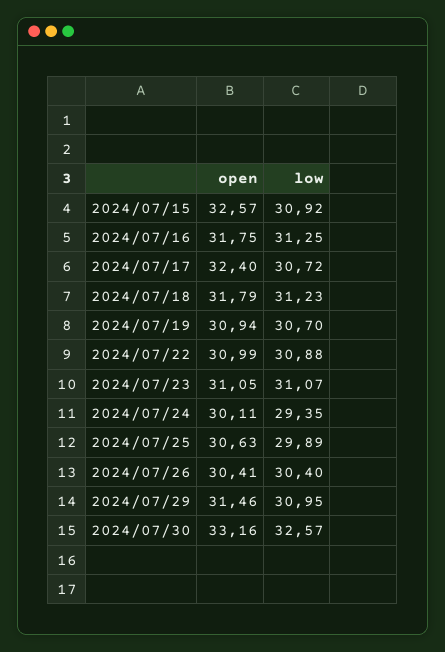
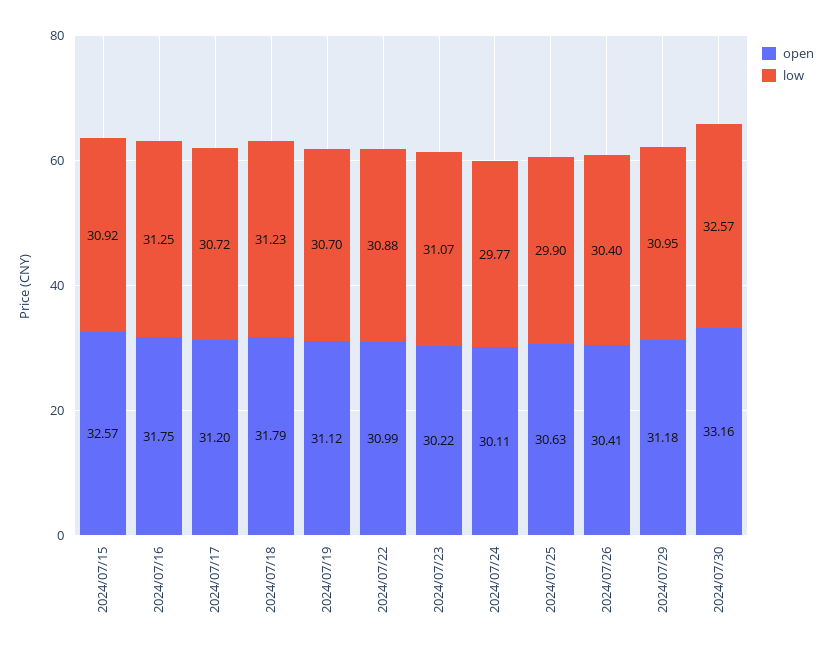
  {
    "open": {
      "2024/07/15": 32.57,
      "2024/07/16": 31.75,
-     "2024/07/17": 32.4,
+     "2024/07/17": 31.2,
      "2024/07/18": 31.79,
-     "2024/07/19": 30.94,
+     "2024/07/19": 31.12,
      "2024/07/22": 30.99,
-     "2024/07/23": 31.05,
+     "2024/07/23": 30.22,
      "2024/07/24": 30.11,
      "2024/07/25": 30.63,
      "2024/07/26": 30.41,
-     "2024/07/29": 31.46,
+     "2024/07/29": 31.18,
      "2024/07/30": 33.16
    },
    "low": {
      "2024/07/15": 30.92,
      "2024/07/16": 31.25,
      "2024/07/17": 30.72,
      "2024/07/18": 31.23,
      "2024/07/19": 30.7,
      "2024/07/22": 30.88,
      "2024/07/23": 31.07,
-     "2024/07/24": 29.35,
+     "2024/07/24": 29.77,
-     "2024/07/25": 29.89,
+     "2024/07/25": 29.9,
      "2024/07/26": 30.4,
      "2024/07/29": 30.95,
      "2024/07/30": 32.57
    }
  }

